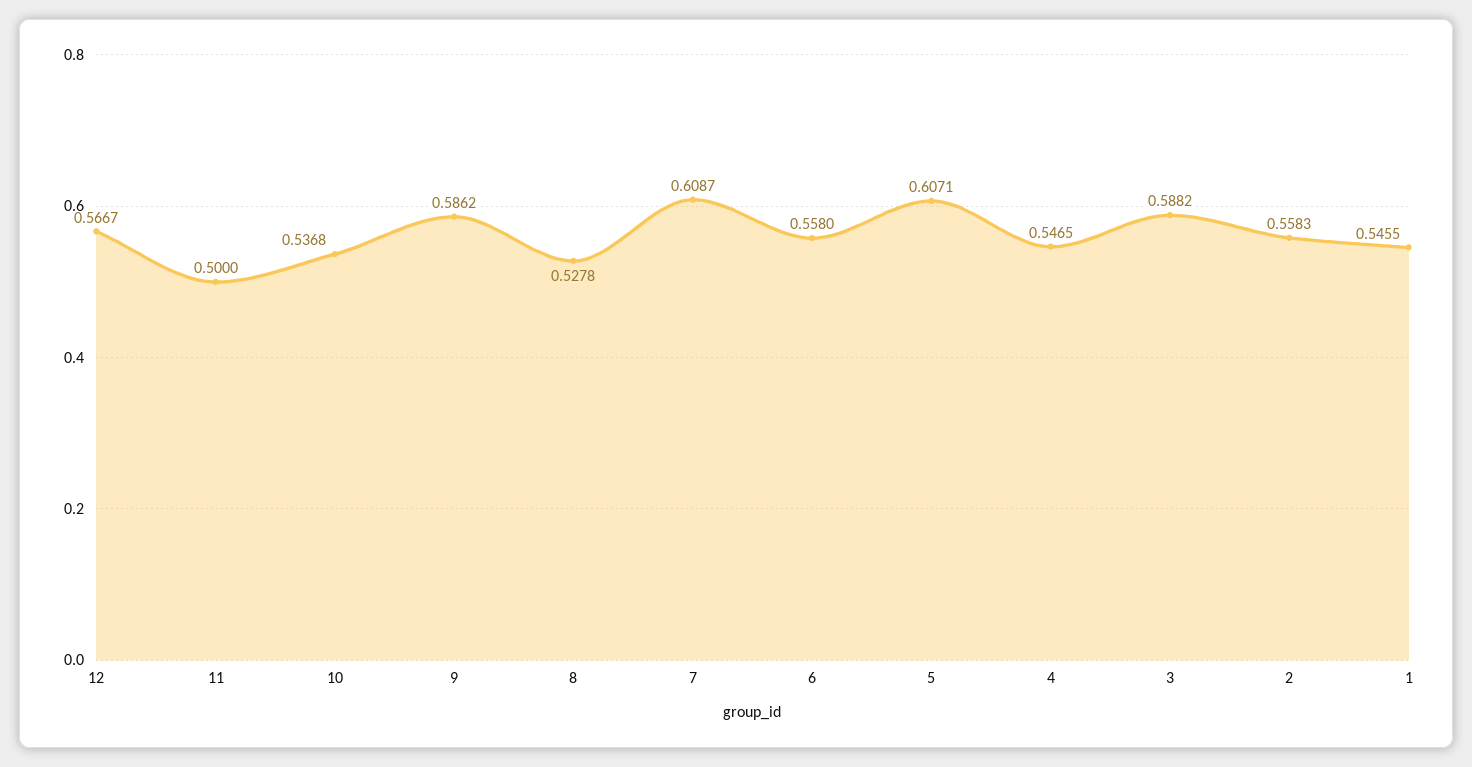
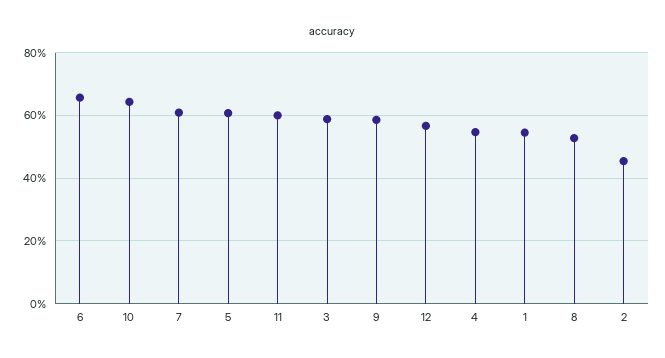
  {
    "12": 0.5667,
-   "11": 0.5,
+   "11": 0.6,
-   "10": 0.5368,
+   "10": 0.64,
    "9": 0.5862,
    "8": 0.5278,
    "7": 0.6087,
-   "6": 0.558,
+   "6": 0.66,
    "5": 0.6071,
    "4": 0.5465,
    "3": 0.5882,
-   "2": 0.5583,
+   "2": 0.46,
    "1": 0.5455
  }

